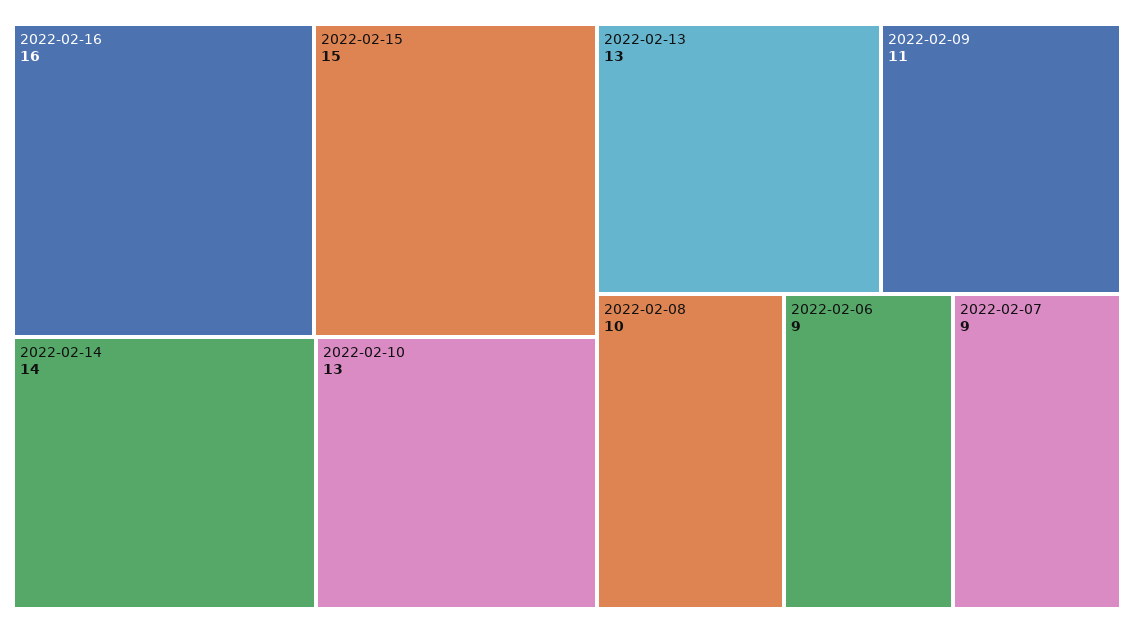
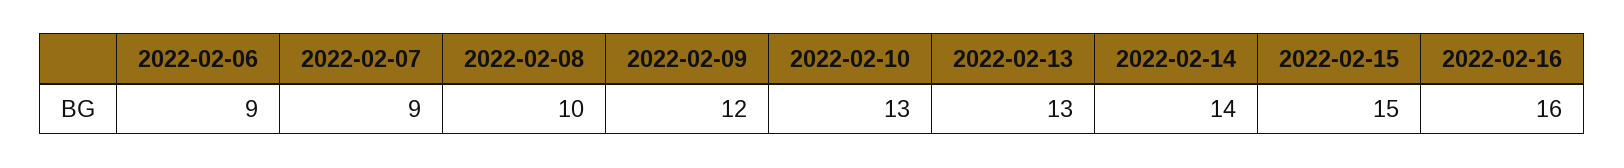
  {
    "2022-02-16": 16,
    "2022-02-15": 15,
    "2022-02-14": 14,
    "2022-02-10": 13,
    "2022-02-13": 13,
-   "2022-02-09": 11,
+   "2022-02-09": 12,
    "2022-02-08": 10,
    "2022-02-06": 9,
    "2022-02-07": 9
  }

